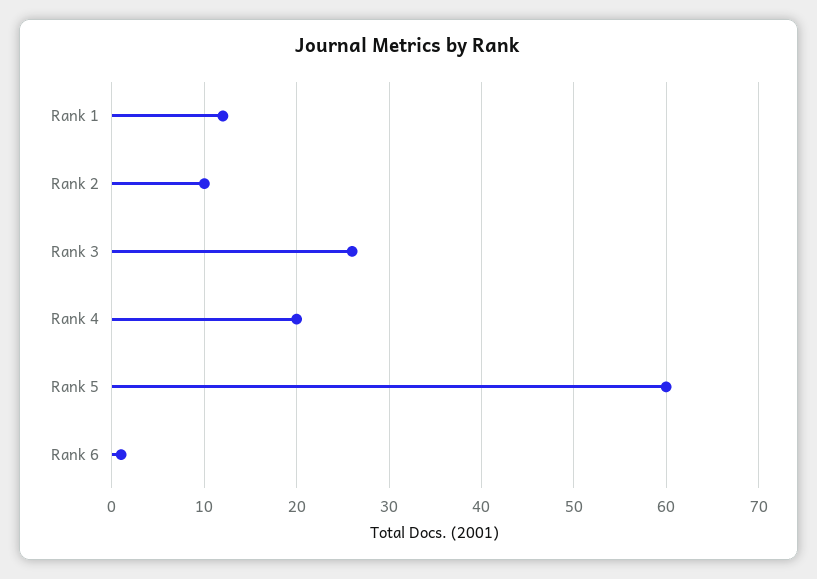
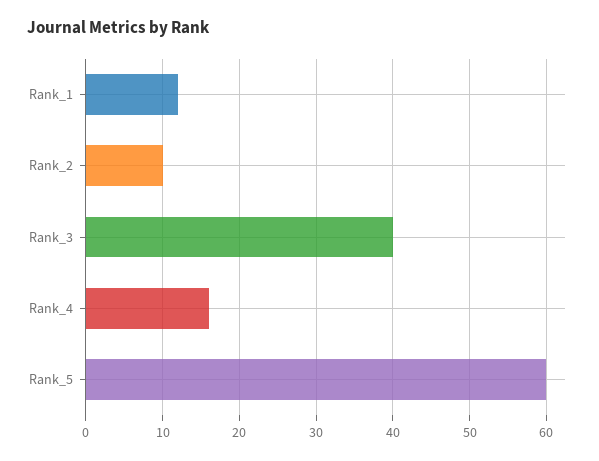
  {
    "Rank 1": 12,
    "Rank 2": 10,
-   "Rank 3": 26,
+   "Rank 3": 40,
-   "Rank 4": 20,
+   "Rank 4": 16,
-   "Rank 5": 60,
+   "Rank 5": 60
-   "Rank 6": 1
  }

